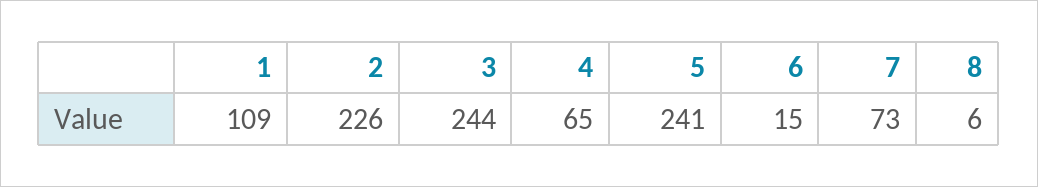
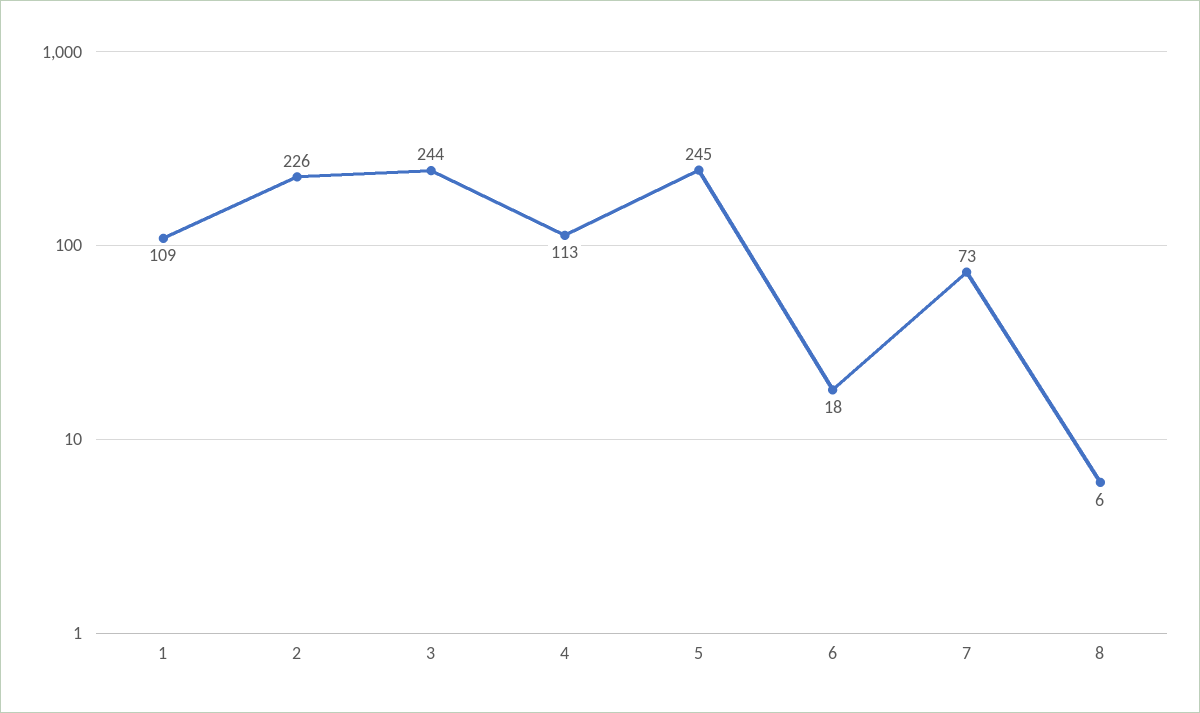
  {
    "1": 109,
    "2": 226,
    "3": 244,
-   "4": 65,
+   "4": 113,
-   "5": 241,
+   "5": 245,
-   "6": 15,
+   "6": 18,
    "7": 73,
    "8": 6
  }

